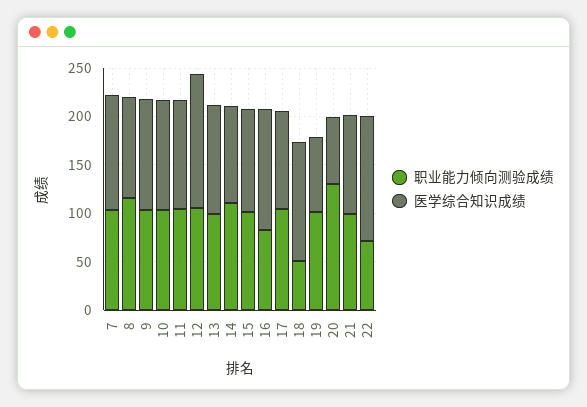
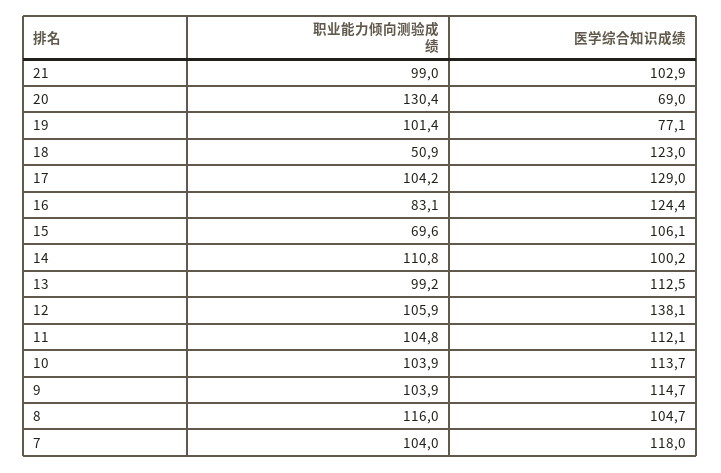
  {
    "职业能力倾向测验成绩": {
      "7": 104,
      "8": 116,
      "9": 103.9,
      "10": 103.9,
      "11": 104.8,
      "12": 105.9,
      "13": 99.2,
      "14": 110.8,
-     "15": 100,
+     "15": 69.6,
      "16": 83.1,
      "17": 104.2,
      "18": 50.9,
      "19": 101.4,
      "20": 130.4,
-     "21": 99,
+     "21": 99
-     "22": 70
    },
    "医学综合知识成绩": {
      "7": 118,
      "8": 104.7,
      "9": 114.7,
      "10": 113.7,
      "11": 112.1,
      "12": 138.1,
      "13": 112.5,
      "14": 100.2,
      "15": 106.1,
      "16": 124.4,
-     "17": 100,
+     "17": 129,
      "18": 123,
      "19": 77.1,
      "20": 69,
-     "21": 102.9,
+     "21": 102.9
-     "22": 130
    }
  }

